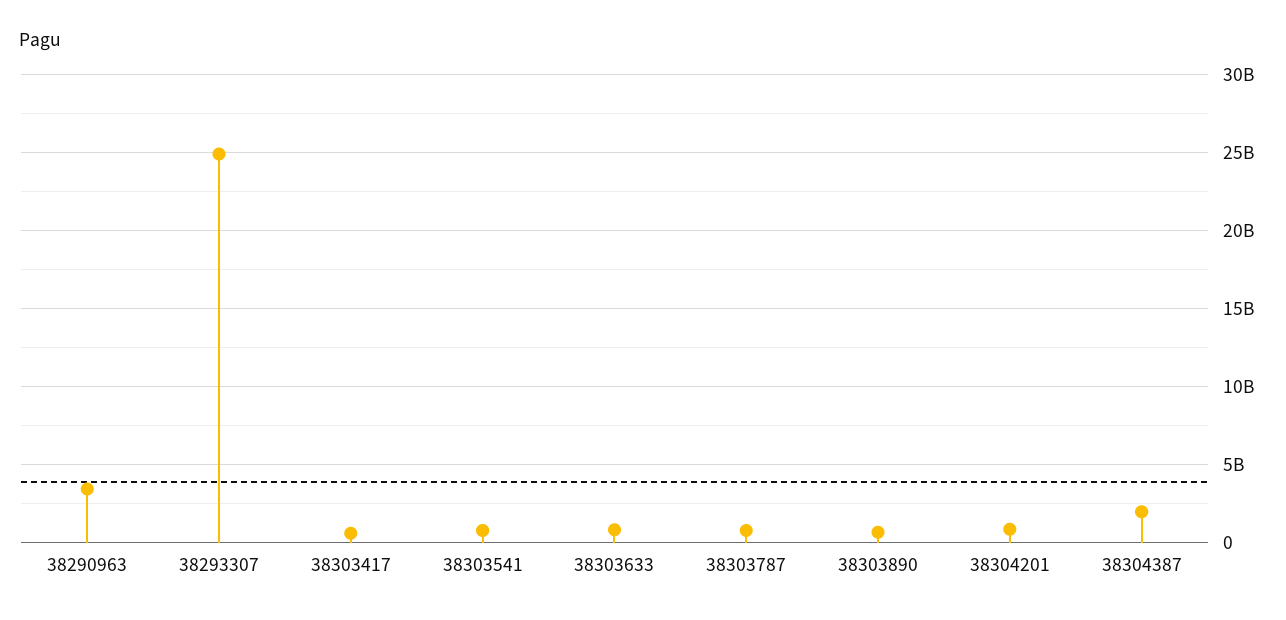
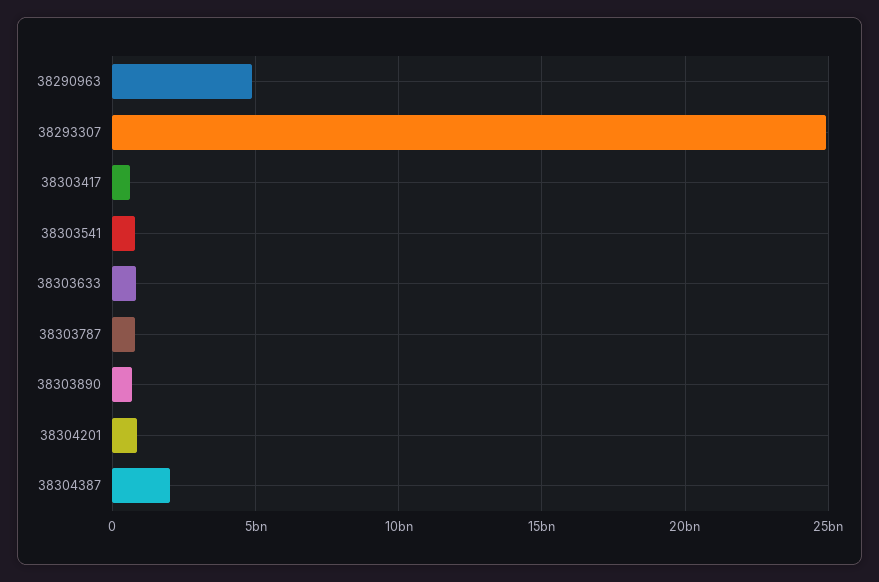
  {
-   "38290963": 3500000000,
+   "38290963": 5000000000,
    "38293307": 25000000000,
    "38303417": 500000000,
    "38303541": 1000000000,
    "38303633": 1000000000,
    "38303787": 1000000000,
    "38303890": 500000000,
    "38304201": 1000000000,
    "38304387": 2000000000
  }

